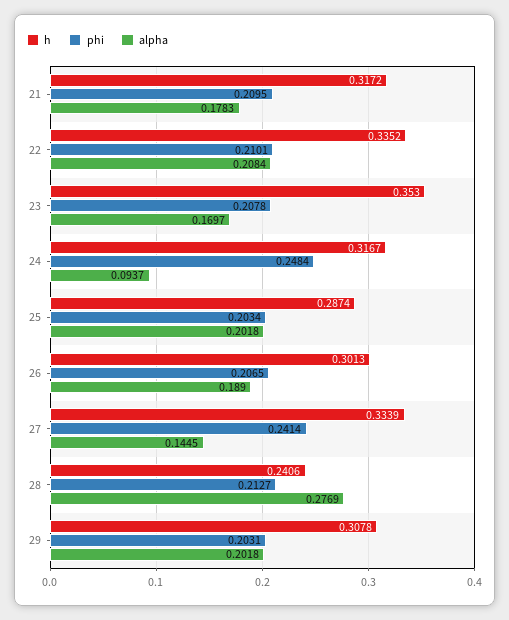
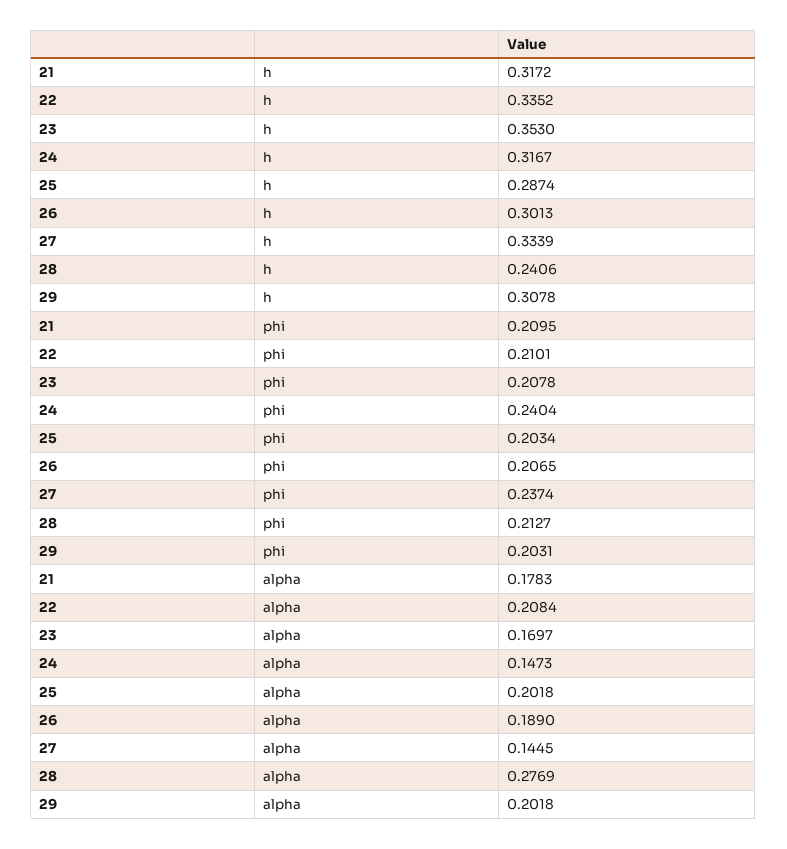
  {
    "h": {
      "21": 0.3172,
      "22": 0.3352,
      "23": 0.353,
      "24": 0.3167,
      "25": 0.2874,
      "26": 0.3013,
      "27": 0.3339,
      "28": 0.2406,
      "29": 0.3078
    },
    "phi": {
      "21": 0.2095,
      "22": 0.2101,
      "23": 0.2078,
-     "24": 0.2484,
+     "24": 0.2404,
      "25": 0.2034,
      "26": 0.2065,
-     "27": 0.2414,
+     "27": 0.2374,
      "28": 0.2127,
      "29": 0.2031
    },
    "alpha": {
      "21": 0.1783,
      "22": 0.2084,
      "23": 0.1697,
-     "24": 0.0937,
+     "24": 0.1473,
      "25": 0.2018,
      "26": 0.189,
      "27": 0.1445,
      "28": 0.2769,
      "29": 0.2018
    }
  }

